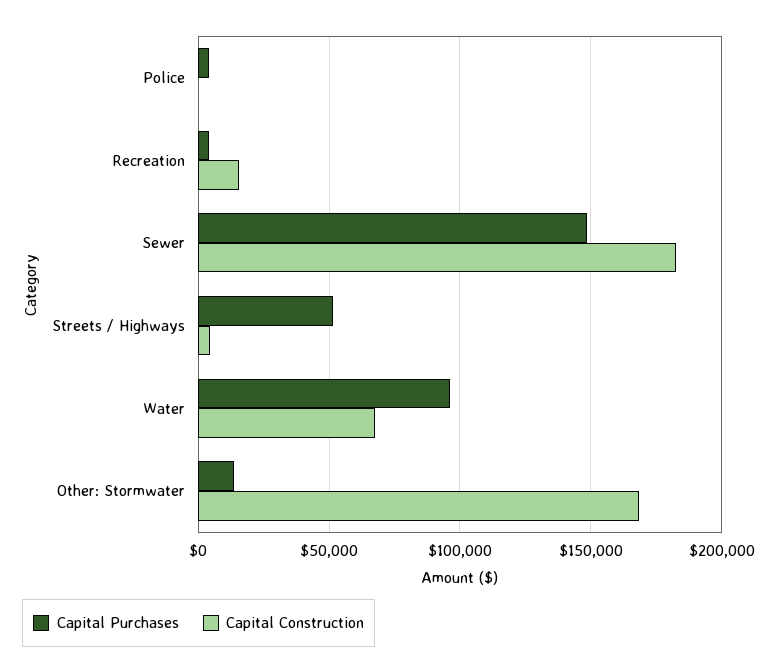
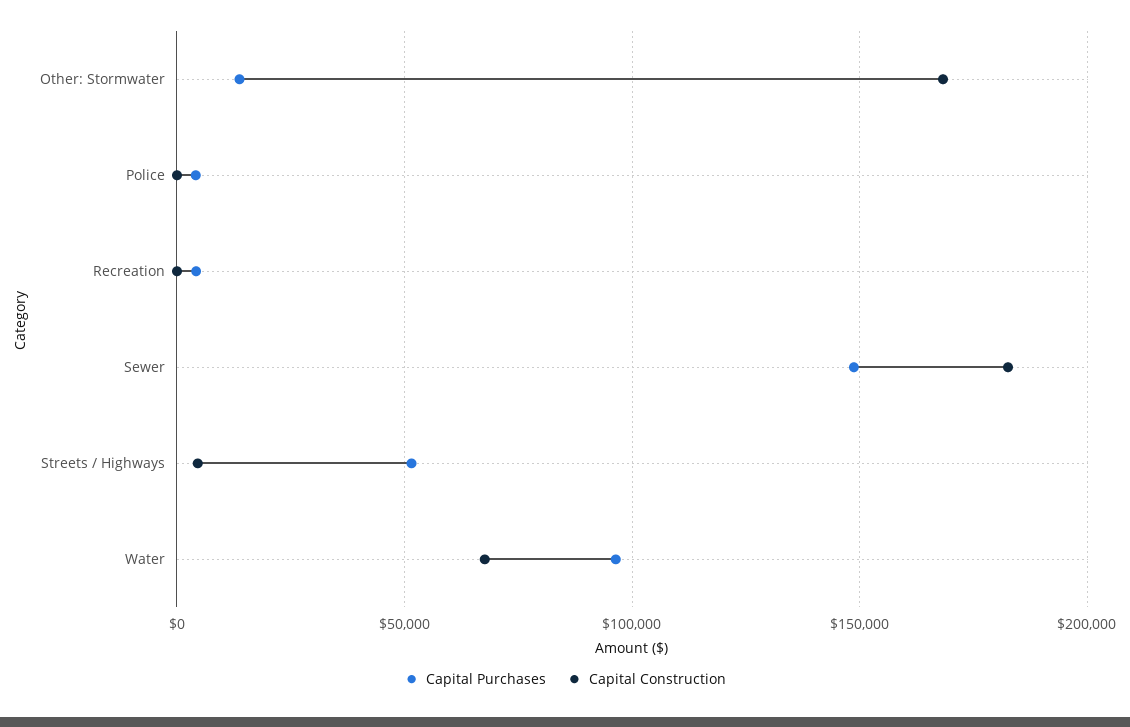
  {
    "Capital Purchases": {
      "Police": 5000,
      "Recreation": 5000,
      "Sewer": 150000,
      "Streets / Highways": 50000,
      "Water": 95000,
      "Other: Stormwater": 15000
    },
    "Capital Construction": {
      "Police": 0,
-     "Recreation": 15000,
+     "Recreation": 0,
      "Sewer": 185000,
      "Streets / Highways": 5000,
      "Water": 70000,
      "Other: Stormwater": 170000
    }
  }

